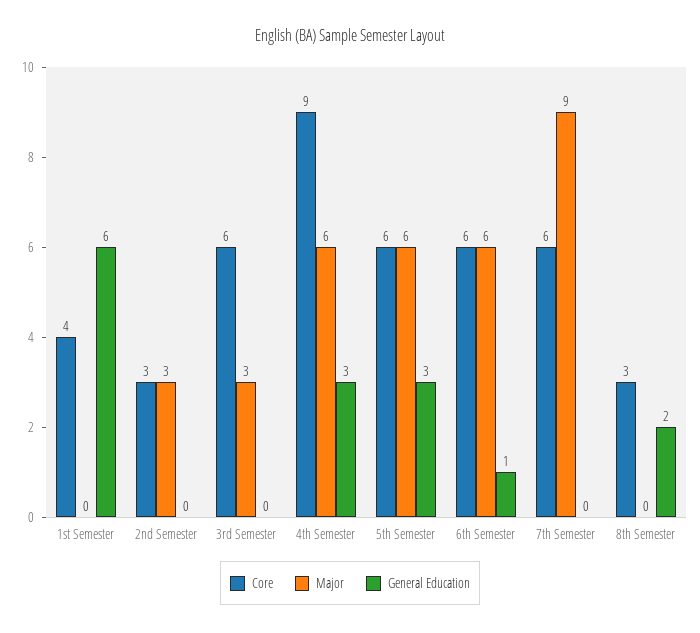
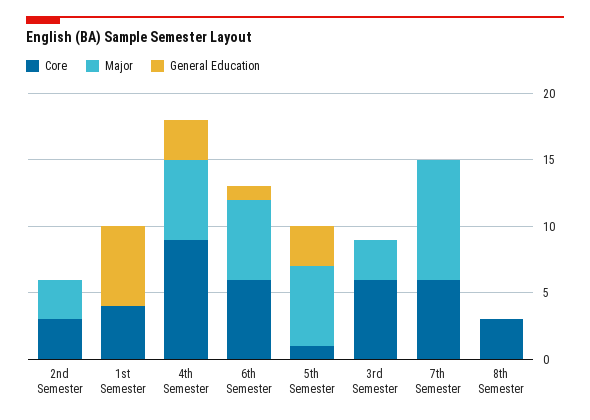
  {
    "Core": {
      "1st Semester": 4,
      "2nd Semester": 3,
      "3rd Semester": 6,
      "4th Semester": 9,
-     "5th Semester": 6,
+     "5th Semester": 1,
      "6th Semester": 6,
      "7th Semester": 6,
      "8th Semester": 3
    },
    "Major": {
      "1st Semester": 0,
      "2nd Semester": 3,
      "3rd Semester": 3,
      "4th Semester": 6,
      "5th Semester": 6,
      "6th Semester": 6,
      "7th Semester": 9,
      "8th Semester": 0
    },
    "General Education": {
      "1st Semester": 6,
      "2nd Semester": 0,
      "3rd Semester": 0,
      "4th Semester": 3,
      "5th Semester": 3,
      "6th Semester": 1,
      "7th Semester": 0,
-     "8th Semester": 2
+     "8th Semester": 0
    }
  }

